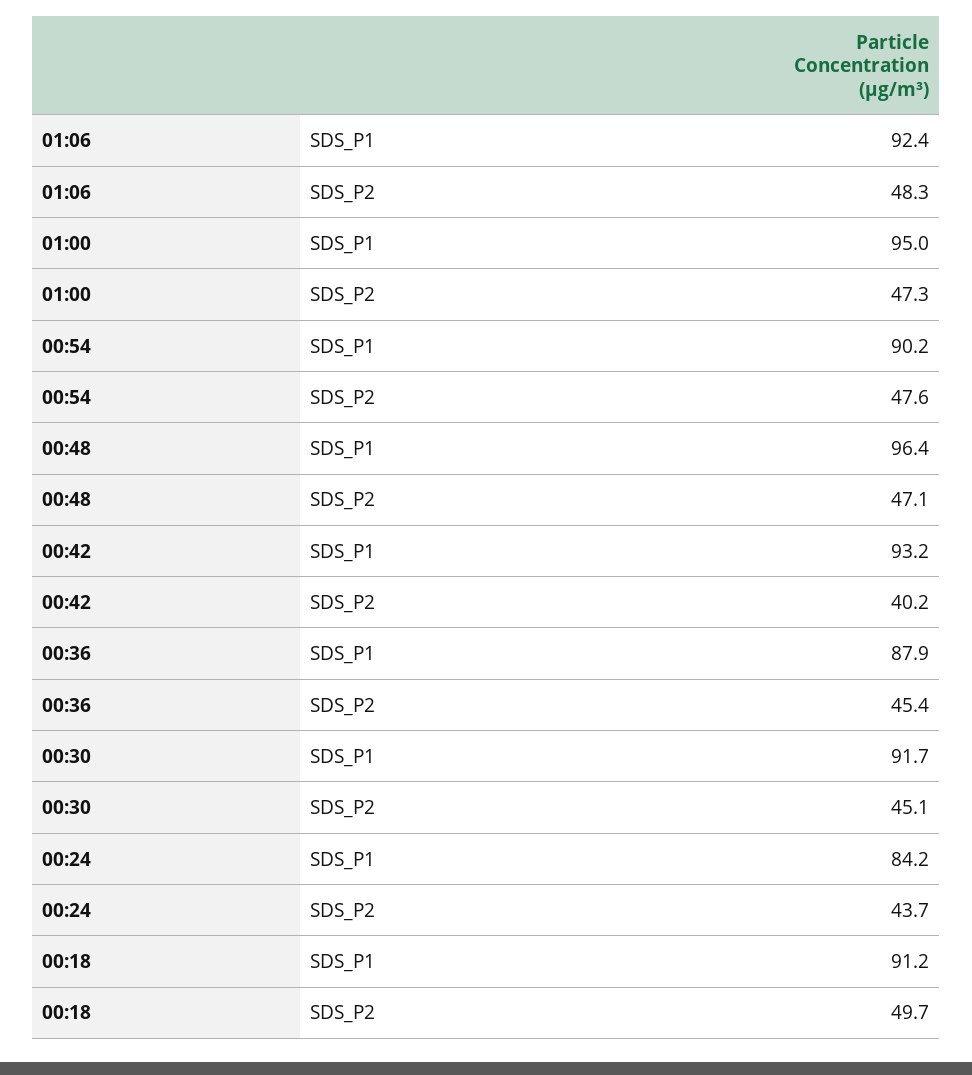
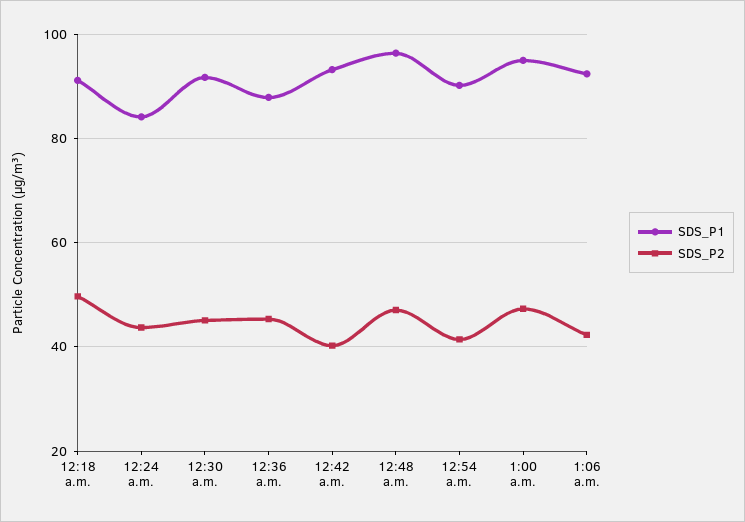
  {
    "SDS_P1": {
      "01:06": 92.4,
      "01:00": 95,
      "00:54": 90.2,
      "00:48": 96.4,
      "00:42": 93.2,
      "00:36": 87.9,
      "00:30": 91.7,
      "00:24": 84.2,
      "00:18": 91.2
    },
    "SDS_P2": {
-     "01:06": 48.3,
+     "01:06": 42,
      "01:00": 47.3,
-     "00:54": 47.6,
+     "00:54": 42,
      "00:48": 47.1,
      "00:42": 40.2,
      "00:36": 45.4,
      "00:30": 45.1,
      "00:24": 43.7,
      "00:18": 49.7
    }
  }

